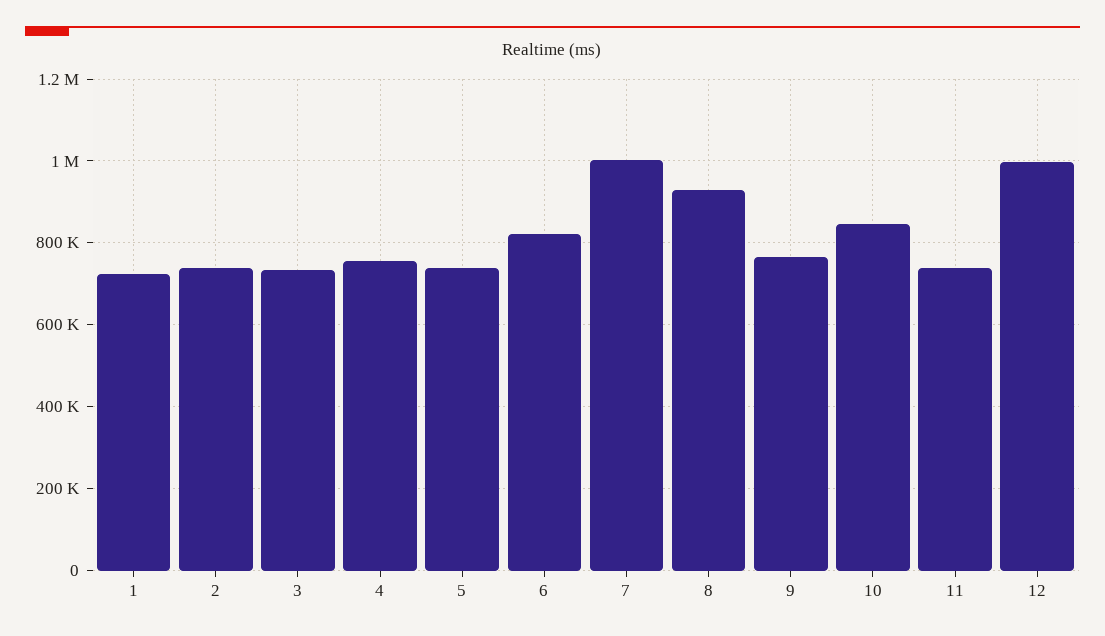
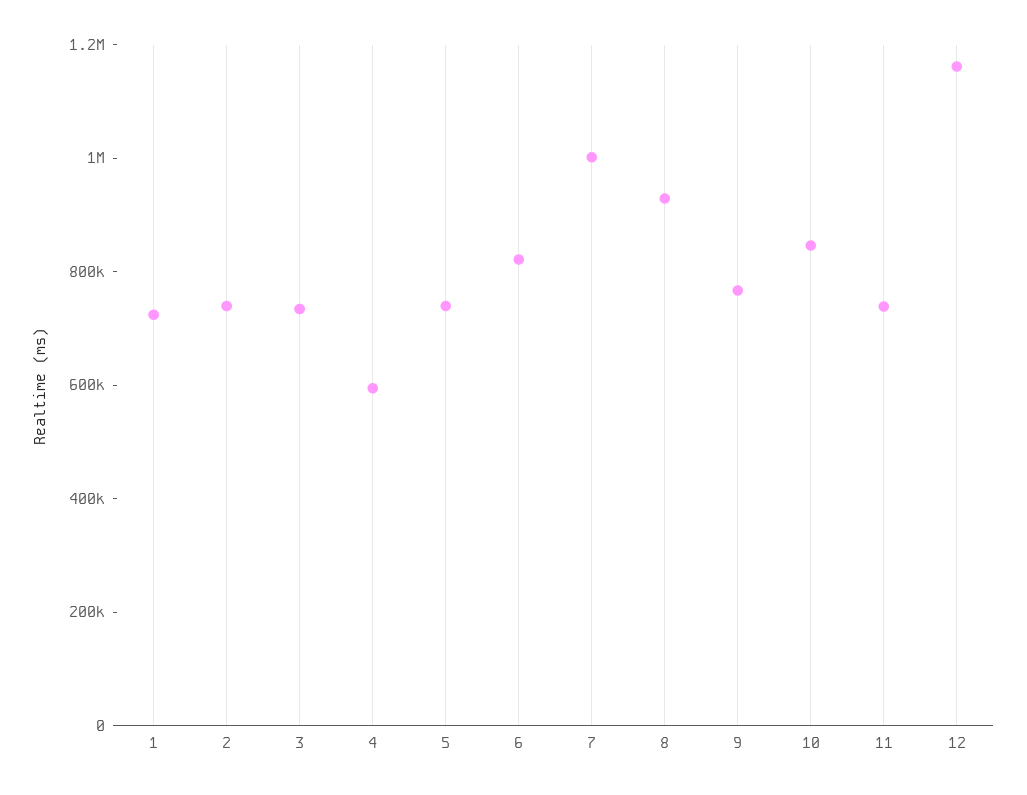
  {
    "1": 720000,
    "2": 740000,
    "3": 740000,
-   "4": 760000,
+   "4": 600000,
    "5": 740000,
    "6": 820000,
    "7": 1000000,
    "8": 920000,
    "9": 760000,
    "10": 840000,
    "11": 740000,
-   "12": 1000000
+   "12": 1150000
  }

